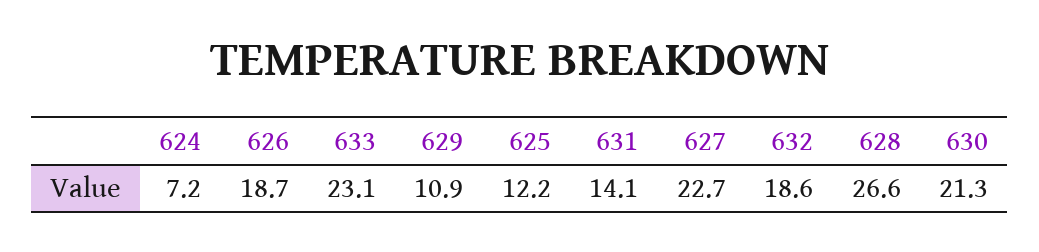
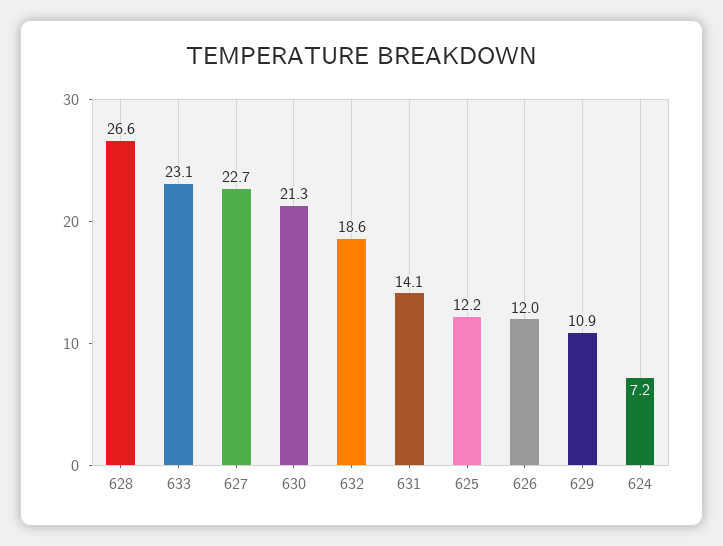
  {
    "624": 7.2,
-   "626": 18.7,
+   "626": 12,
    "633": 23.1,
    "629": 10.9,
    "625": 12.2,
    "631": 14.1,
    "627": 22.7,
    "632": 18.6,
    "628": 26.6,
    "630": 21.3
  }

